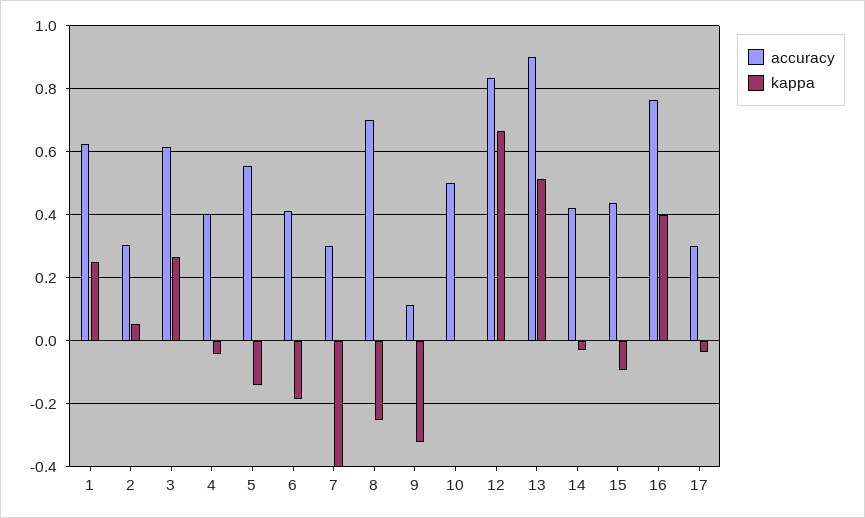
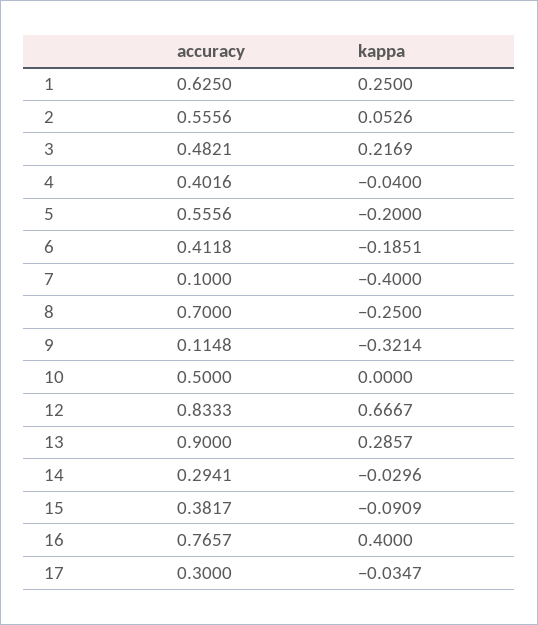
  {
    "accuracy": {
      "1": 0.625,
-     "2": 0.3,
+     "2": 0.5556,
-     "3": 0.62,
+     "3": 0.4821,
      "4": 0.4016,
      "5": 0.5556,
      "6": 0.4118,
-     "7": 0.3,
+     "7": 0.1,
      "8": 0.7,
      "9": 0.1148,
      "10": 0.5,
      "12": 0.8333,
      "13": 0.9,
-     "14": 0.42,
+     "14": 0.2941,
-     "15": 0.44,
+     "15": 0.3817,
      "16": 0.7657,
      "17": 0.3
    },
    "kappa": {
      "1": 0.25,
      "2": 0.0526,
-     "3": 0.26,
+     "3": 0.2169,
      "4": -0.04,
-     "5": -0.14,
+     "5": -0.2,
      "6": -0.1851,
      "7": -0.4,
      "8": -0.25,
      "9": -0.3214,
      "10": 0,
      "12": 0.6667,
-     "13": 0.52,
+     "13": 0.2857,
      "14": -0.0296,
      "15": -0.0909,
      "16": 0.4,
      "17": -0.0347
    }
  }

